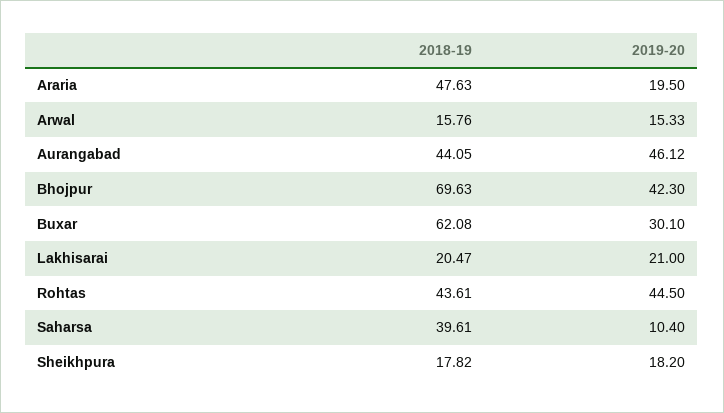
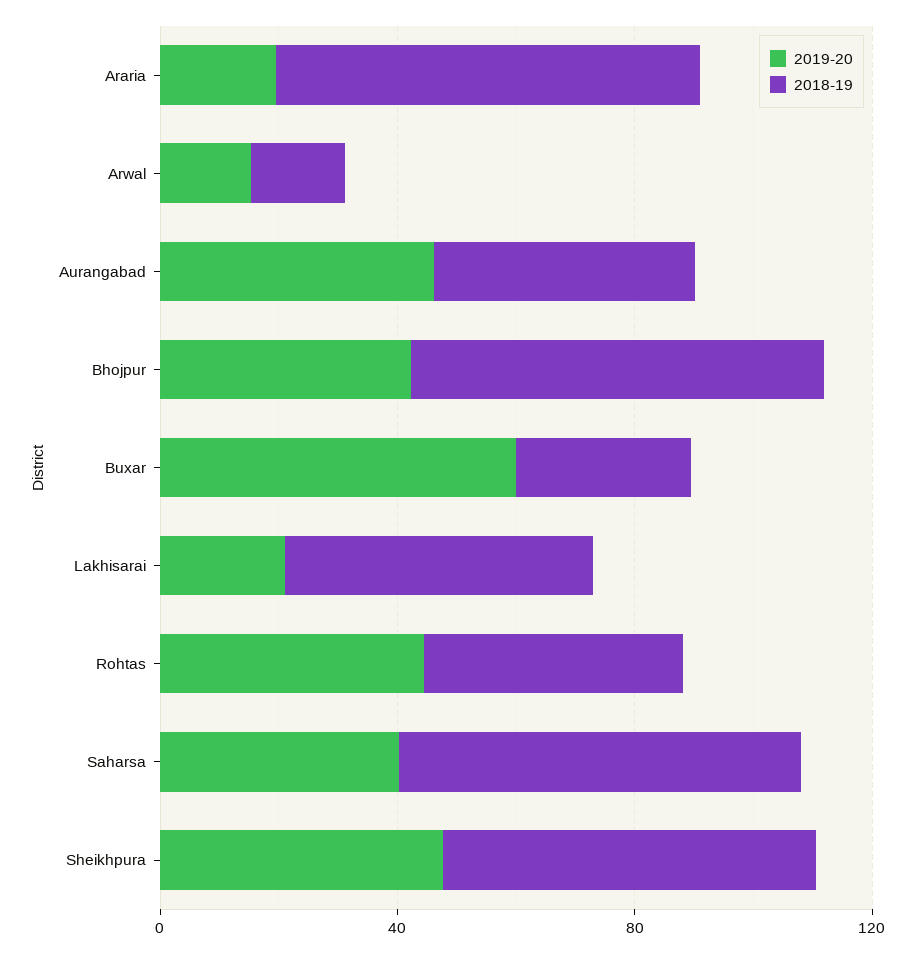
  {
    "2018-19": {
-     "Araria": 47.63,
+     "Araria": 70,
      "Arwal": 15.76,
      "Aurangabad": 44.05,
      "Bhojpur": 69.63,
-     "Buxar": 62.08,
+     "Buxar": 30,
-     "Lakhisarai": 20.47,
+     "Lakhisarai": 50,
      "Rohtas": 43.61,
-     "Saharsa": 39.61,
+     "Saharsa": 70,
-     "Sheikhpura": 17.82
+     "Sheikhpura": 60
    },
    "2019-20": {
      "Araria": 19.5,
      "Arwal": 15.33,
      "Aurangabad": 46.12,
      "Bhojpur": 42.3,
-     "Buxar": 30.1,
+     "Buxar": 60,
      "Lakhisarai": 21,
      "Rohtas": 44.5,
-     "Saharsa": 10.4,
+     "Saharsa": 40,
-     "Sheikhpura": 18.2
+     "Sheikhpura": 50
    }
  }

